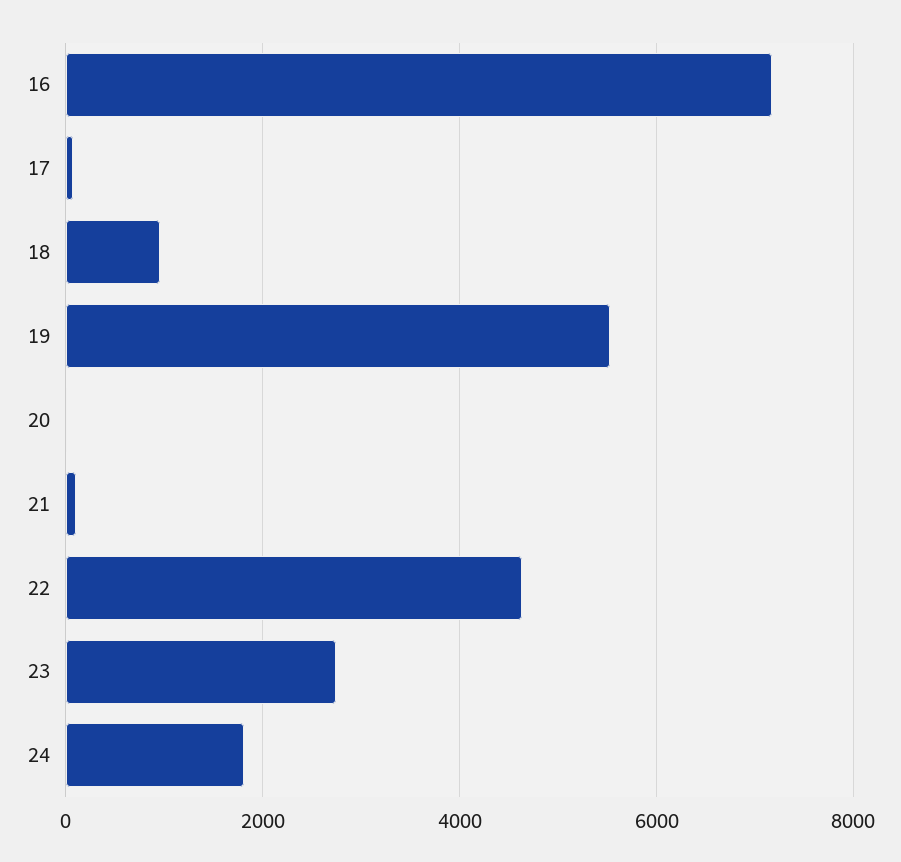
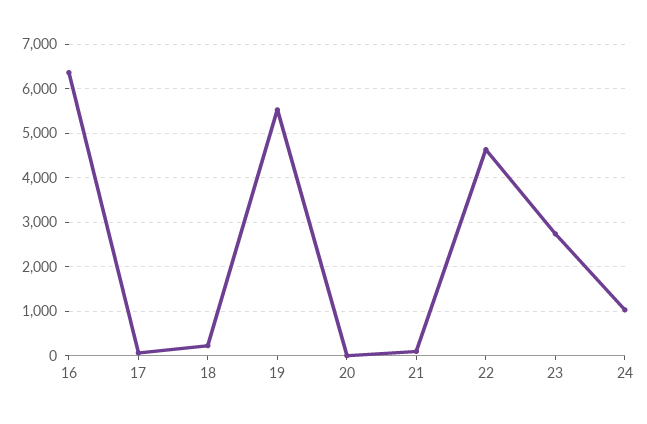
  {
-   "16": 7200,
+   "16": 6400,
    "17": 0,
-   "18": 1000,
+   "18": 200,
    "19": 5600,
    "20": 0,
    "21": 200,
    "22": 4600,
    "23": 2800,
-   "24": 1800
+   "24": 1000
  }

